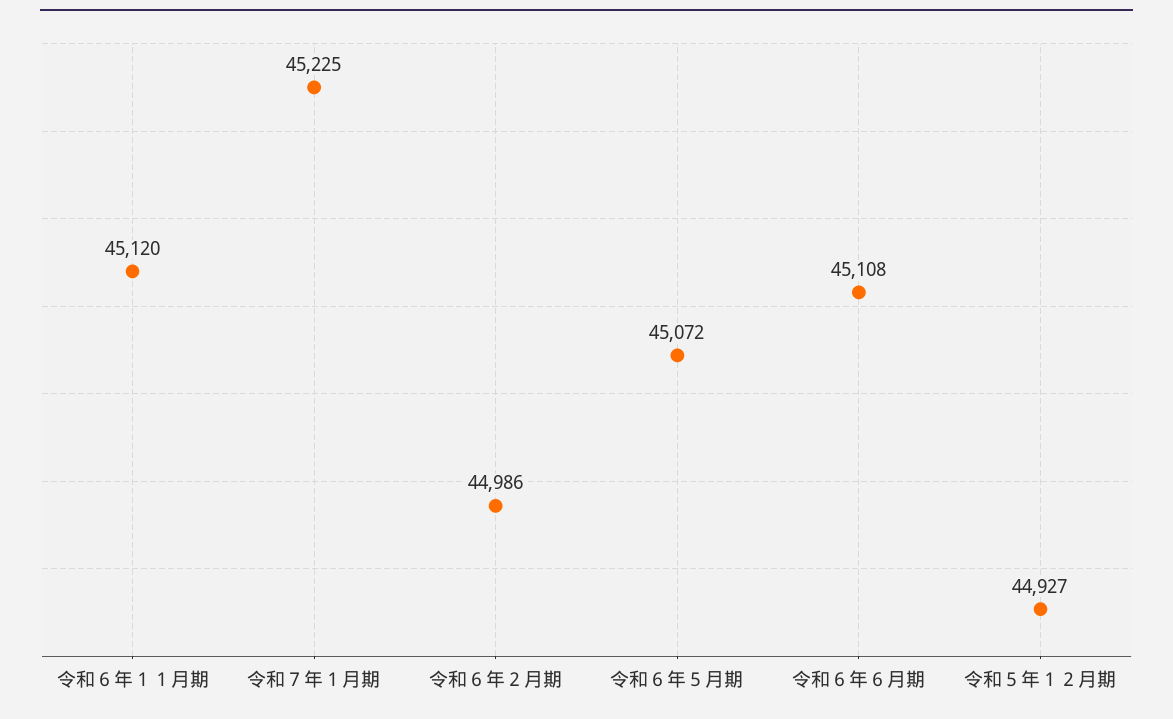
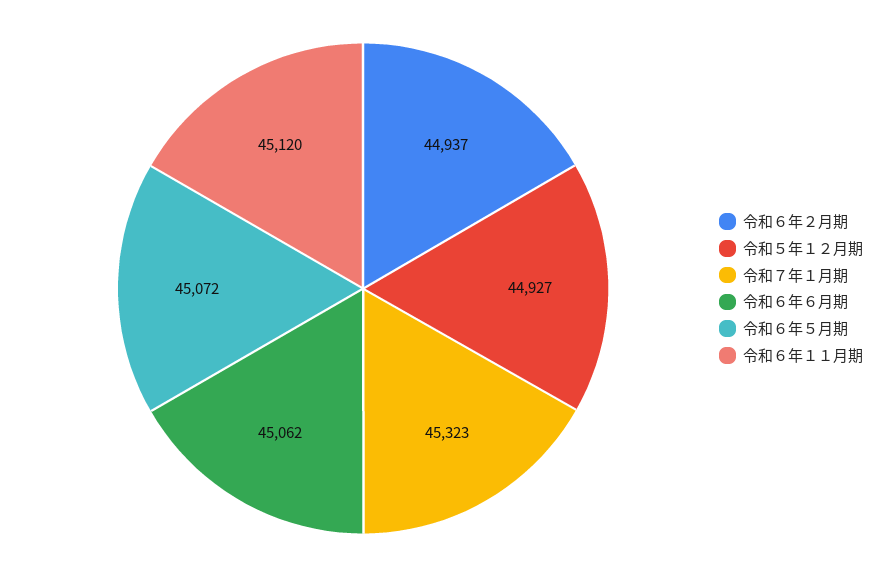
  {
    "令和６年１１月期": 45120,
-   "令和７年１月期": 45225,
+   "令和７年１月期": 45323,
-   "令和６年２月期": 44986,
+   "令和６年２月期": 44937,
    "令和６年５月期": 45072,
-   "令和６年６月期": 45108,
+   "令和６年６月期": 45062,
    "令和５年１２月期": 44927
  }

